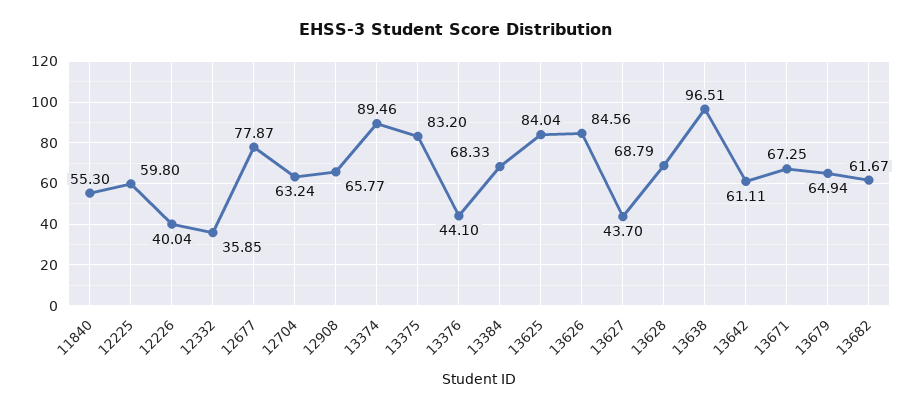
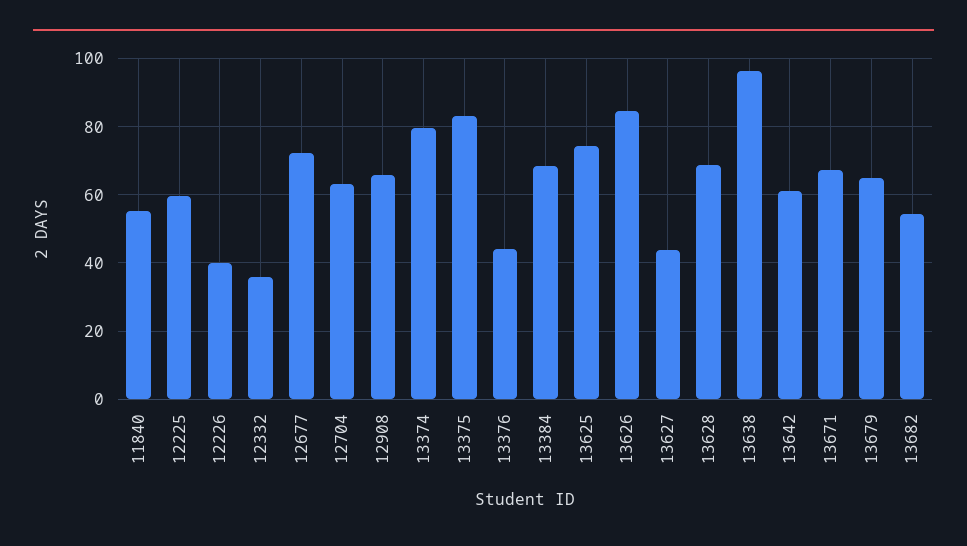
  {
    "11840": 55.3,
    "12225": 59.8,
    "12226": 40.04,
    "12332": 35.85,
-   "12677": 77.87,
+   "12677": 72,
    "12704": 63.24,
    "12908": 65.77,
-   "13374": 89.46,
+   "13374": 80,
    "13375": 83.2,
    "13376": 44.1,
    "13384": 68.33,
-   "13625": 84.04,
+   "13625": 74,
    "13626": 84.56,
    "13627": 43.7,
    "13628": 68.79,
    "13638": 96.51,
    "13642": 61.11,
    "13671": 67.25,
    "13679": 64.94,
-   "13682": 61.67
+   "13682": 54
  }

